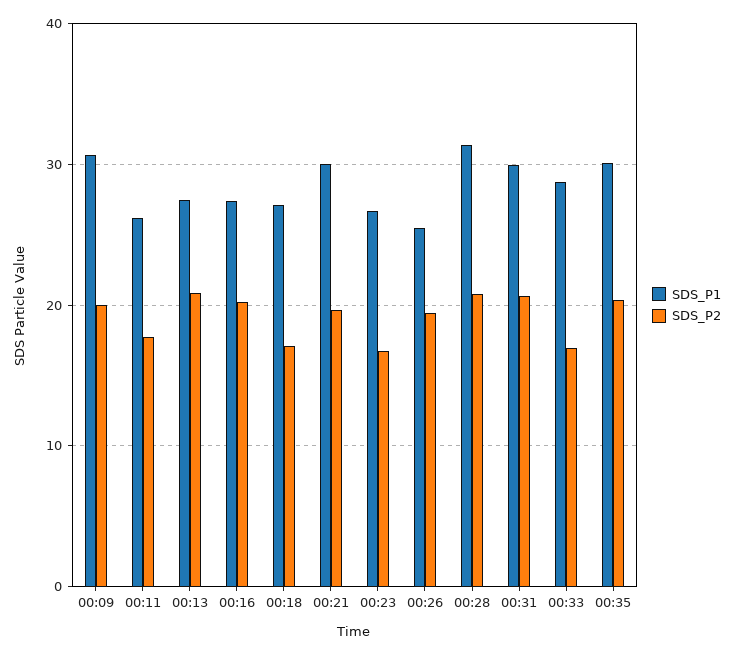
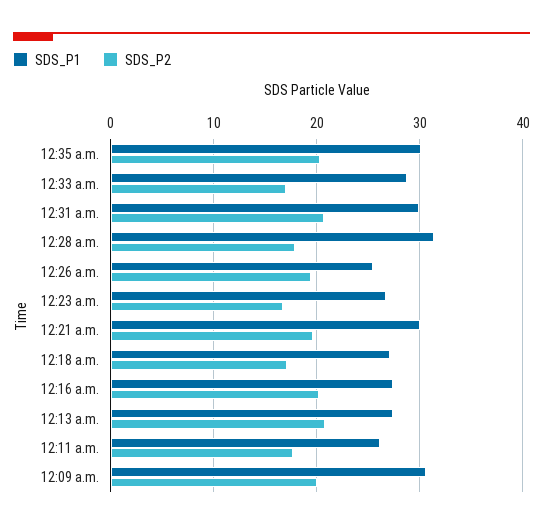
  {
    "SDS_P1": {
      "00:09": 31,
      "00:11": 26,
      "00:13": 27,
      "00:16": 27,
      "00:18": 27,
      "00:21": 30,
      "00:23": 27,
      "00:26": 25,
      "00:28": 31,
      "00:31": 30,
      "00:33": 29,
      "00:35": 30
    },
    "SDS_P2": {
      "00:09": 20,
      "00:11": 18,
      "00:13": 21,
      "00:16": 20,
      "00:18": 17,
      "00:21": 20,
      "00:23": 17,
      "00:26": 19,
-     "00:28": 21,
+     "00:28": 18,
      "00:31": 21,
      "00:33": 17,
      "00:35": 20
    }
  }

